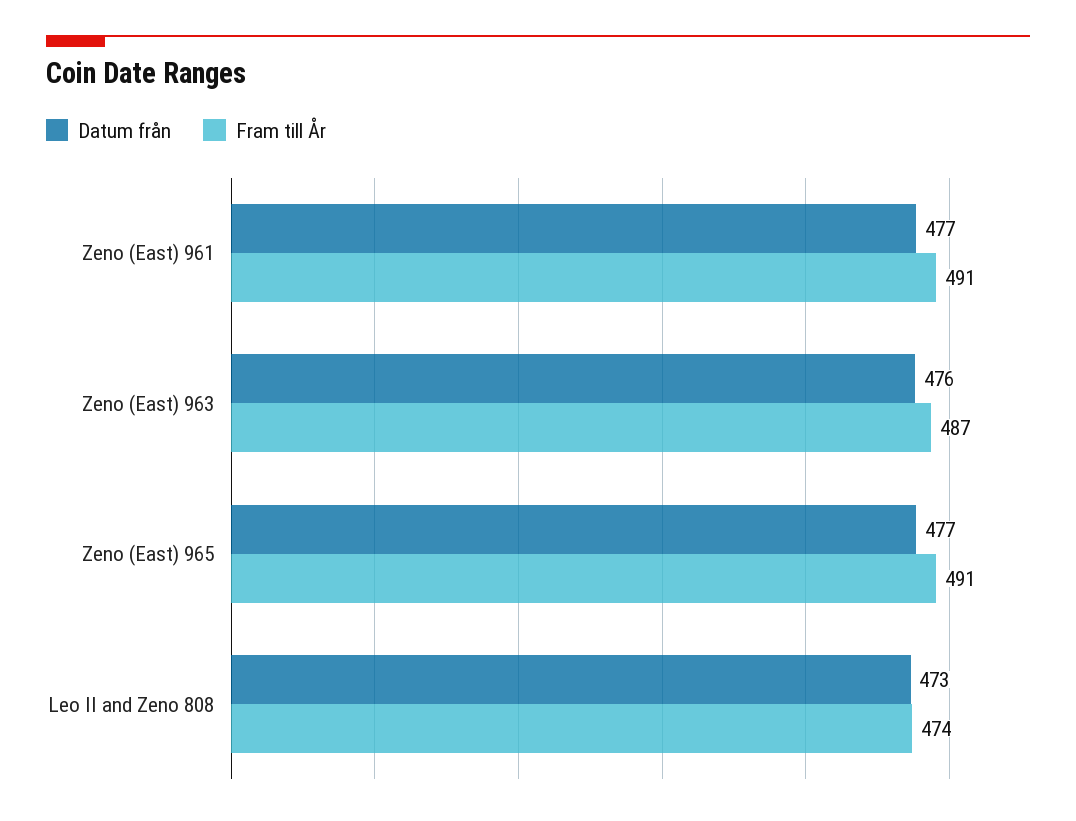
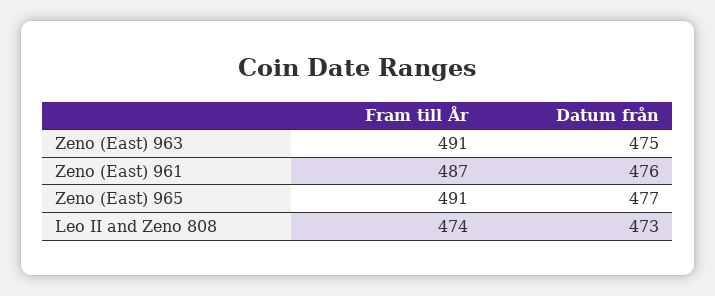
  {
    "Datum från": {
-     "Zeno (East) 961": 477,
+     "Zeno (East) 961": 476,
-     "Zeno (East) 963": 476,
+     "Zeno (East) 963": 475,
      "Zeno (East) 965": 477,
      "Leo II and Zeno 808": 473
    },
    "Fram till År": {
-     "Zeno (East) 961": 491,
+     "Zeno (East) 961": 487,
-     "Zeno (East) 963": 487,
+     "Zeno (East) 963": 491,
      "Zeno (East) 965": 491,
      "Leo II and Zeno 808": 474
    }
  }

